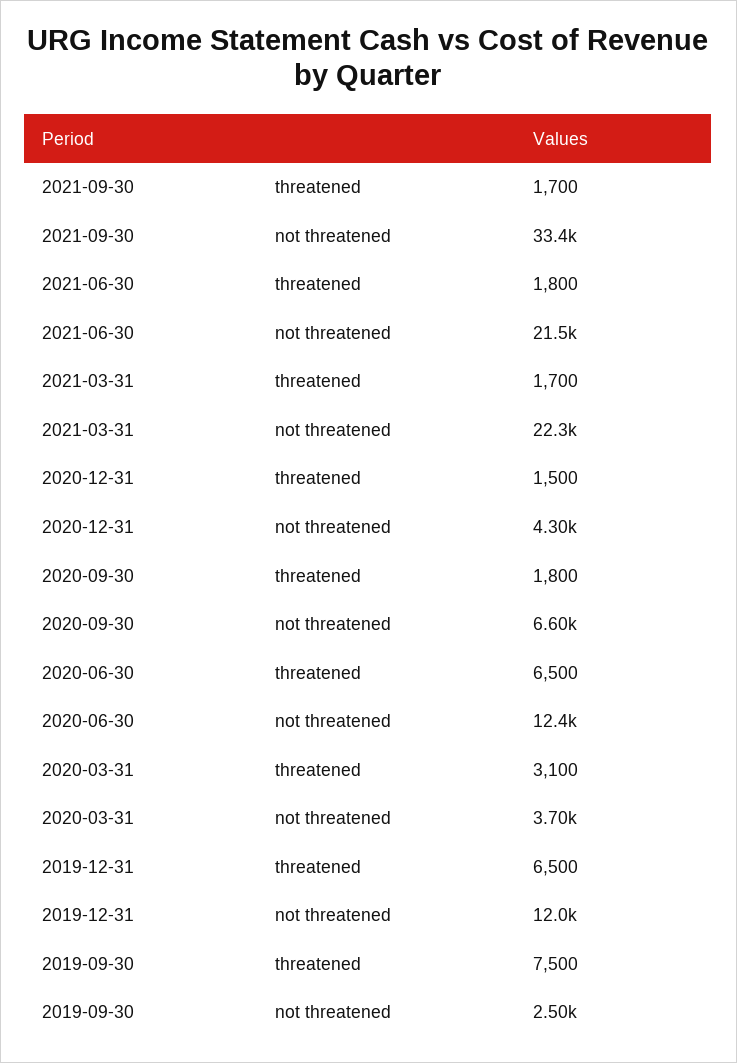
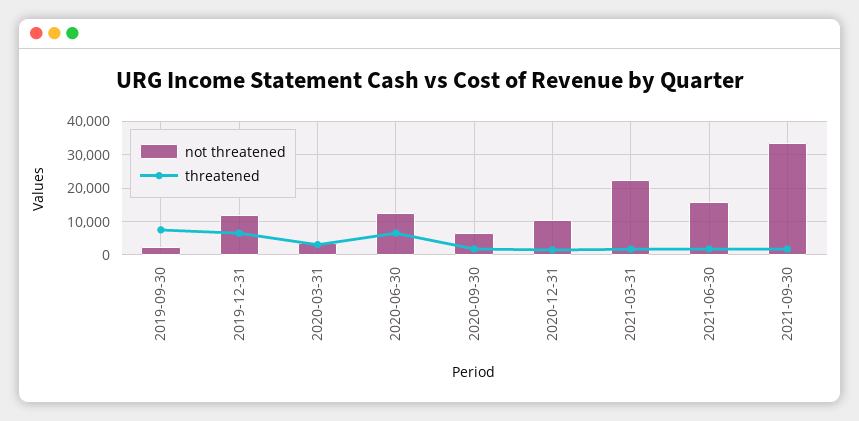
  {
    "threatened": {
      "2021-09-30": 1700,
      "2021-06-30": 1800,
      "2021-03-31": 1700,
      "2020-12-31": 1500,
      "2020-09-30": 1800,
      "2020-06-30": 6500,
      "2020-03-31": 3100,
      "2019-12-31": 6500,
      "2019-09-30": 7500
    },
    "not threatened": {
      "2021-09-30": 33400,
-     "2021-06-30": 21500,
+     "2021-06-30": 16000,
      "2021-03-31": 22300,
-     "2020-12-31": 4300,
+     "2020-12-31": 10000,
      "2020-09-30": 6600,
      "2020-06-30": 12400,
      "2020-03-31": 3700,
      "2019-12-31": 12000,
      "2019-09-30": 2500
    }
  }

